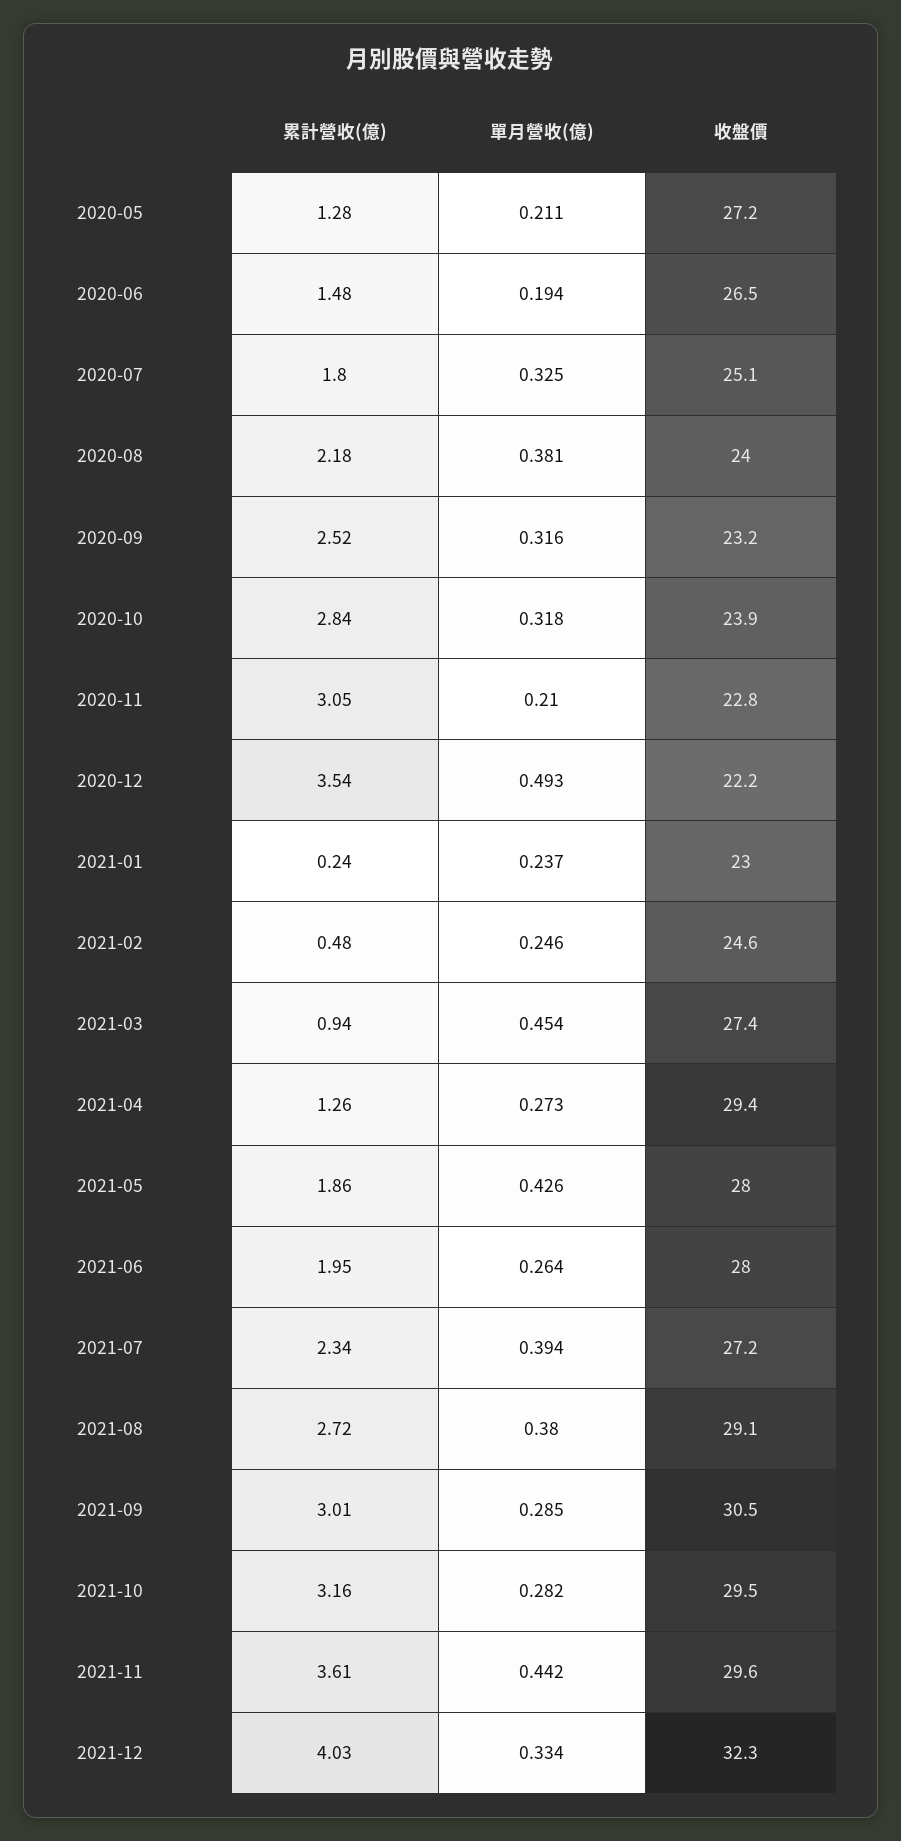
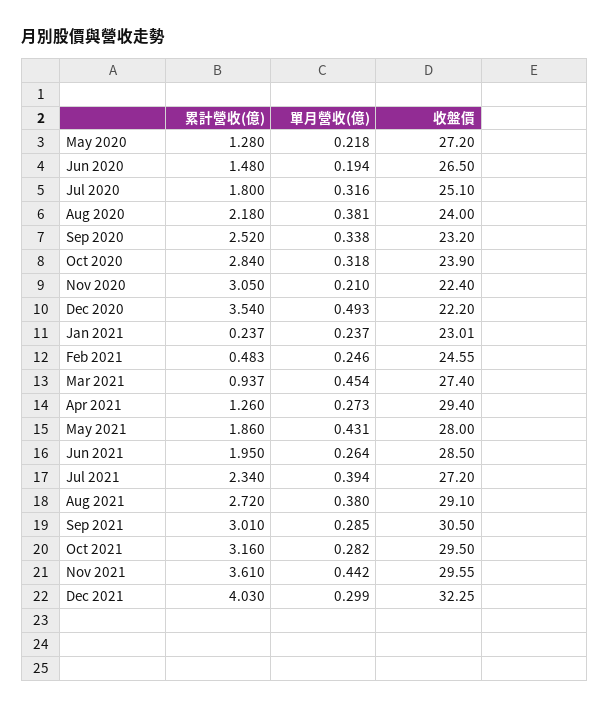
  {
    "累計營收(億)": {
      "2020-05": 1.28,
      "2020-06": 1.48,
      "2020-07": 1.8,
      "2020-08": 2.18,
      "2020-09": 2.52,
      "2020-10": 2.84,
      "2020-11": 3.05,
      "2020-12": 3.54,
      "2021-01": 0.237,
      "2021-02": 0.483,
      "2021-03": 0.937,
      "2021-04": 1.26,
      "2021-05": 1.86,
      "2021-06": 1.95,
      "2021-07": 2.34,
      "2021-08": 2.72,
      "2021-09": 3.01,
      "2021-10": 3.16,
      "2021-11": 3.61,
      "2021-12": 4.03
    },
    "單月營收(億)": {
-     "2020-05": 0.211,
+     "2020-05": 0.218,
      "2020-06": 0.194,
-     "2020-07": 0.325,
+     "2020-07": 0.316,
      "2020-08": 0.381,
-     "2020-09": 0.316,
+     "2020-09": 0.338,
      "2020-10": 0.318,
      "2020-11": 0.21,
      "2020-12": 0.493,
      "2021-01": 0.237,
      "2021-02": 0.246,
      "2021-03": 0.454,
      "2021-04": 0.273,
-     "2021-05": 0.426,
+     "2021-05": 0.431,
      "2021-06": 0.264,
      "2021-07": 0.394,
      "2021-08": 0.38,
      "2021-09": 0.285,
      "2021-10": 0.282,
      "2021-11": 0.442,
-     "2021-12": 0.334
+     "2021-12": 0.299
    },
    "收盤價": {
      "2020-05": 27.2,
      "2020-06": 26.5,
      "2020-07": 25.1,
      "2020-08": 24,
      "2020-09": 23.2,
      "2020-10": 23.9,
-     "2020-11": 22.8,
+     "2020-11": 22.4,
      "2020-12": 22.2,
      "2021-01": 23.01,
      "2021-02": 24.55,
      "2021-03": 27.4,
      "2021-04": 29.4,
      "2021-05": 28,
-     "2021-06": 28,
+     "2021-06": 28.5,
      "2021-07": 27.2,
      "2021-08": 29.1,
      "2021-09": 30.5,
      "2021-10": 29.5,
      "2021-11": 29.55,
      "2021-12": 32.25
    }
  }

